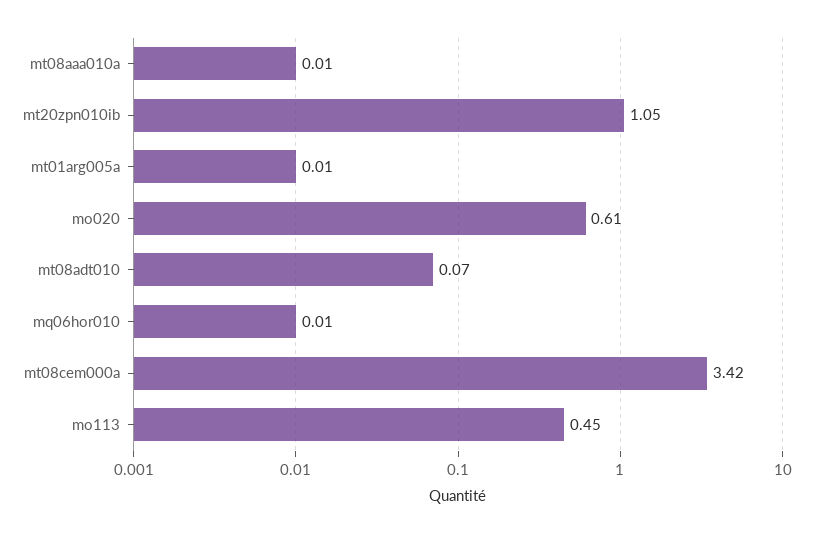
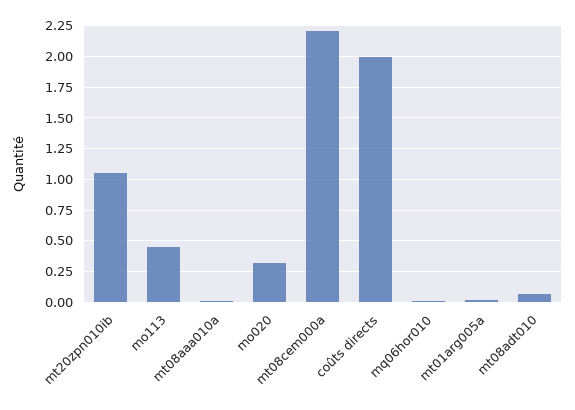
  {
    "mt08aaa010a": 0.01,
    "mt20zpn010ib": 1.05,
    "mt01arg005a": 0.01,
-   "mo020": 0.61,
+   "mo020": 0.3,
    "mt08adt010": 0.07,
    "mq06hor010": 0.01,
-   "mt08cem000a": 3.42,
+   "mt08cem000a": 2.2,
-   "mo113": 0.45
+   "mo113": 0.45,
+   "coûts directs": 2
  }

